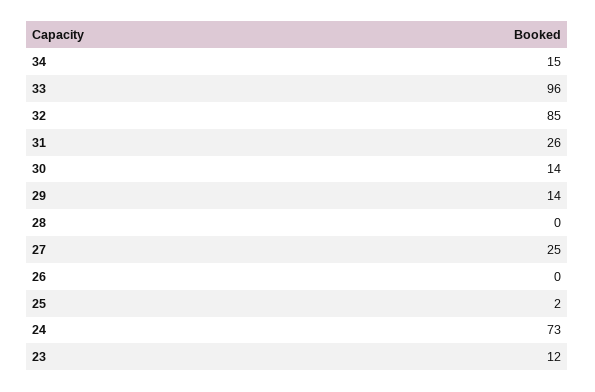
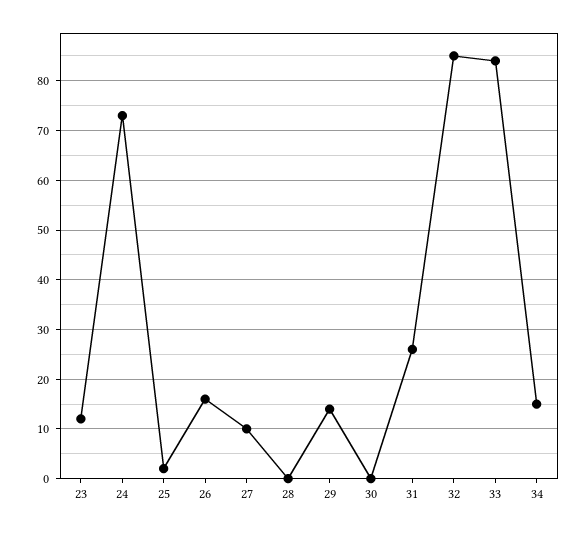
  {
    "34": 15,
-   "33": 96,
+   "33": 85,
    "32": 85,
    "31": 26,
-   "30": 14,
+   "30": 0,
    "29": 14,
    "28": 0,
-   "27": 25,
+   "27": 10,
-   "26": 0,
+   "26": 15,
    "25": 2,
    "24": 73,
    "23": 12
  }

